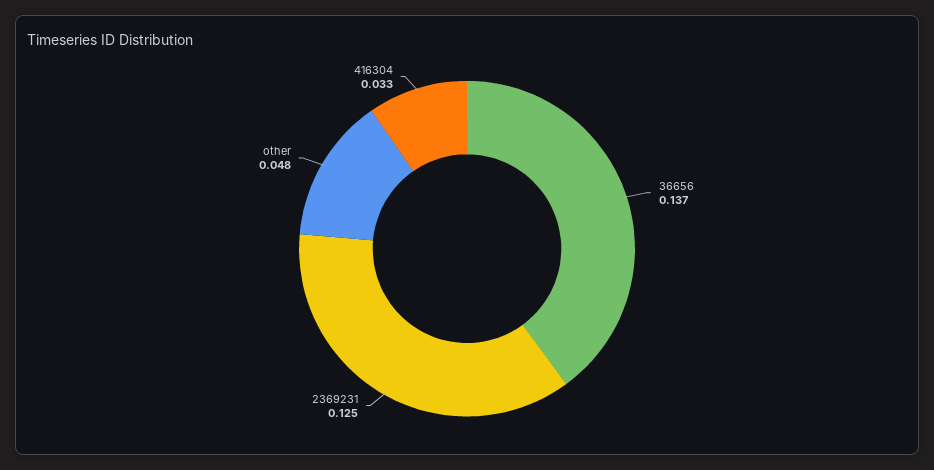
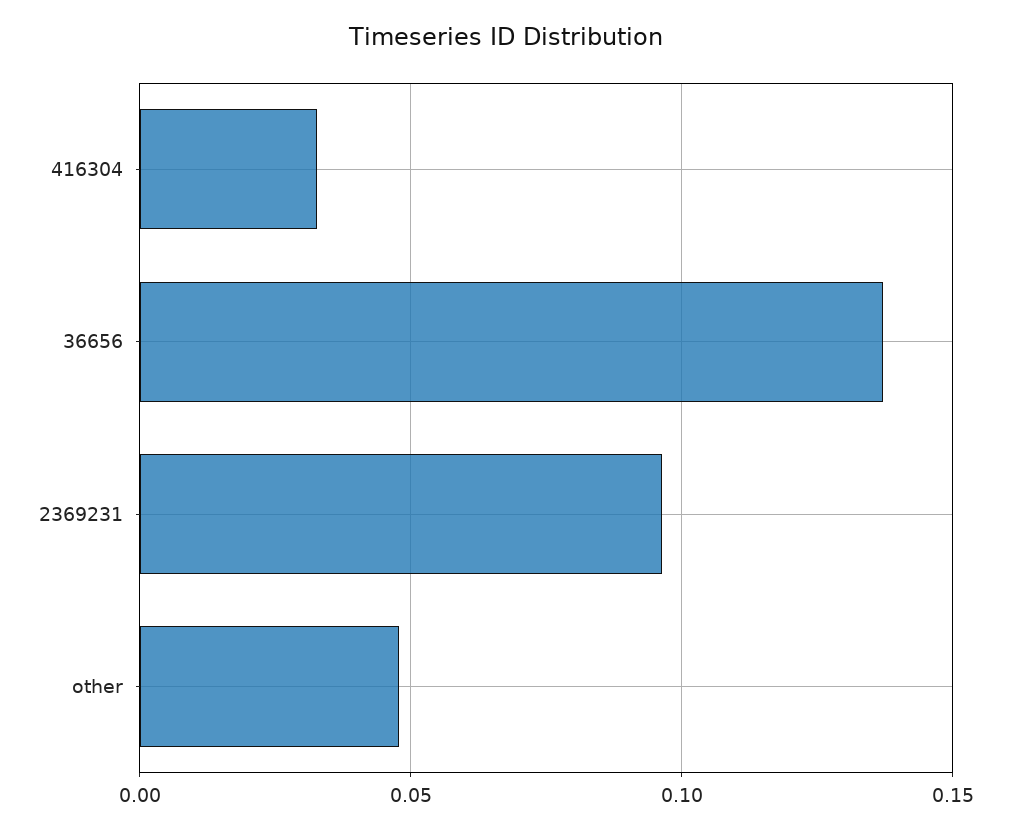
  {
    "36656": 0.137,
-   "2369231": 0.125,
+   "2369231": 0.095,
    "other": 0.048,
    "416304": 0.033
  }

